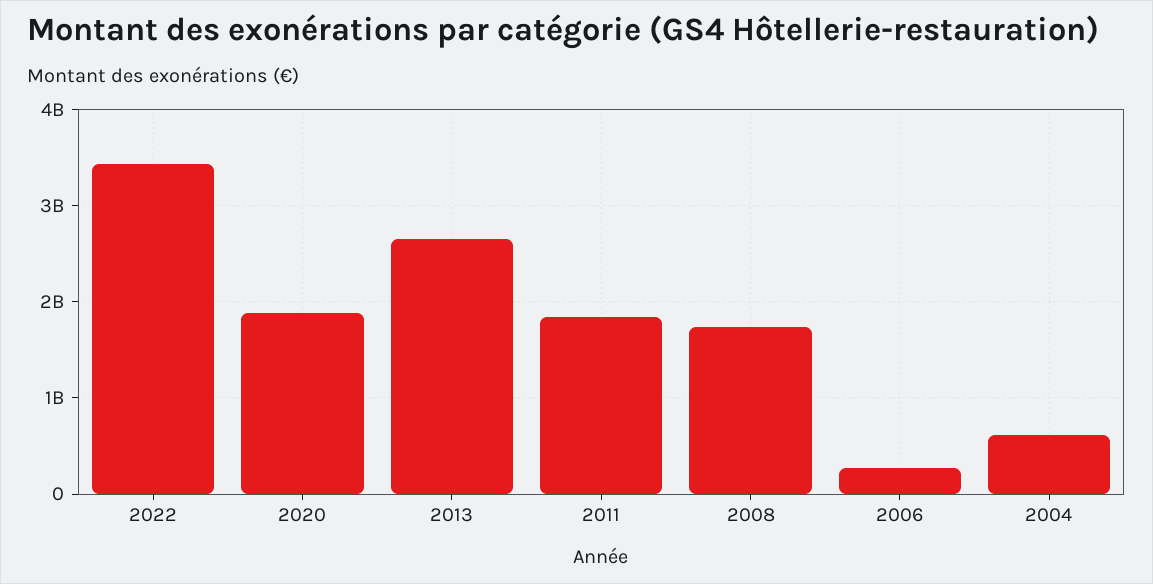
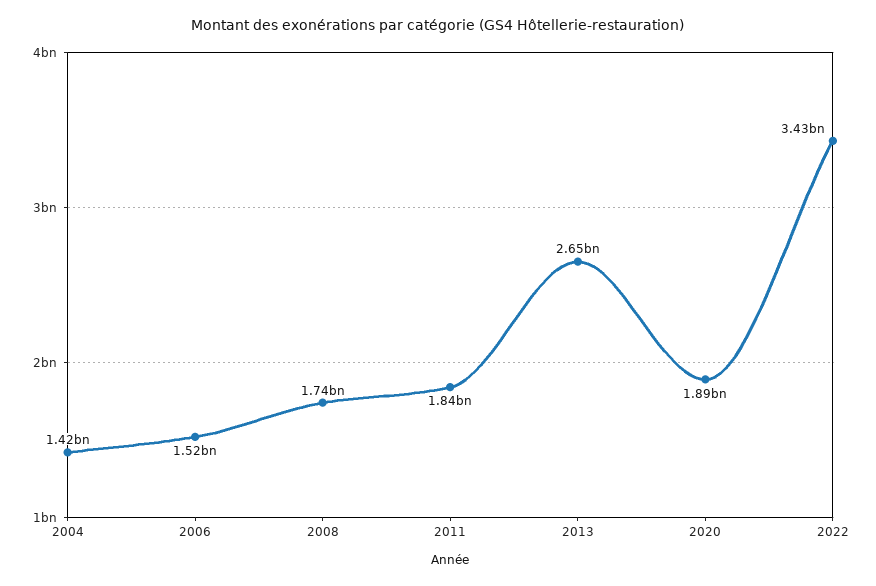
  {
    "2022": 3430000000,
    "2020": 1890000000,
    "2013": 2650000000,
    "2011": 1840000000,
    "2008": 1740000000,
-   "2006": 300000000,
+   "2006": 1520000000,
-   "2004": 600000000
+   "2004": 1420000000
  }

